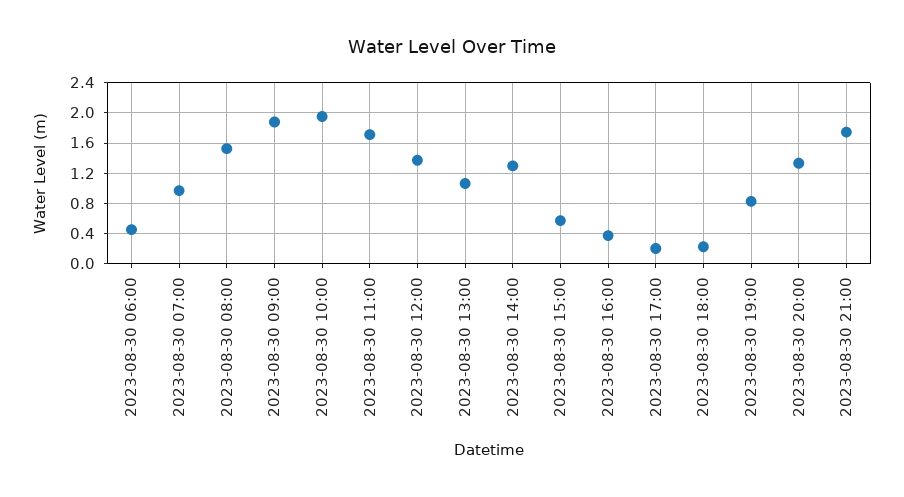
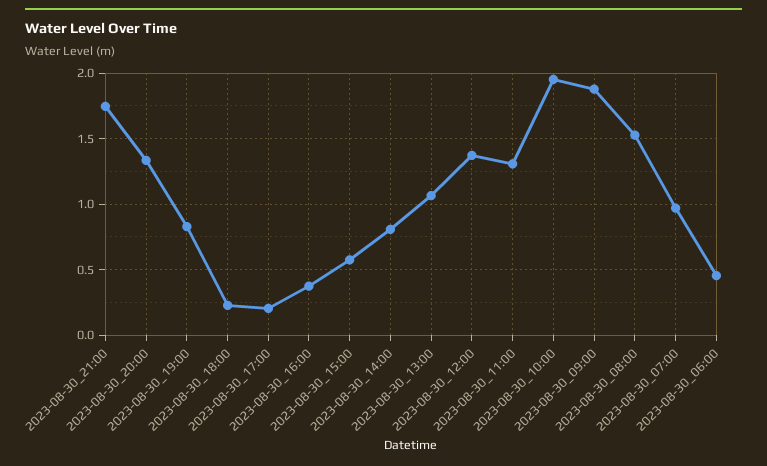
  {
    "2023-08-30 06:00": 0.45,
    "2023-08-30 07:00": 0.95,
    "2023-08-30 08:00": 1.55,
    "2023-08-30 09:00": 1.9,
    "2023-08-30 10:00": 1.95,
-   "2023-08-30 11:00": 1.7,
+   "2023-08-30 11:00": 1.3,
    "2023-08-30 12:00": 1.35,
    "2023-08-30 13:00": 1.05,
-   "2023-08-30 14:00": 1.3,
+   "2023-08-30 14:00": 0.8,
    "2023-08-30 15:00": 0.55,
    "2023-08-30 16:00": 0.4,
    "2023-08-30 17:00": 0.2,
    "2023-08-30 18:00": 0.25,
    "2023-08-30 19:00": 0.85,
    "2023-08-30 20:00": 1.35,
    "2023-08-30 21:00": 1.75
  }

